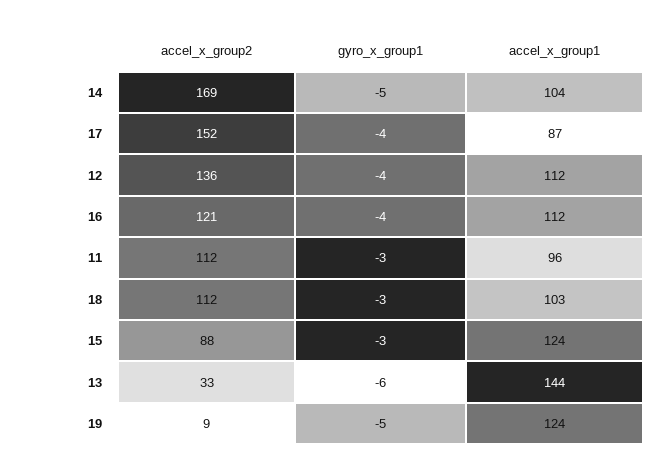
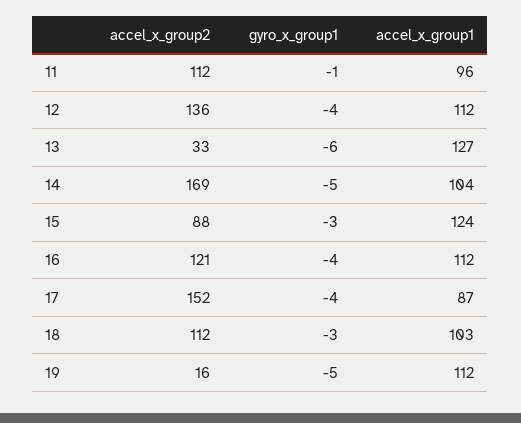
  {
    "accel_x_group2": {
      "14": 169,
      "17": 152,
      "12": 136,
      "16": 121,
      "11": 112,
      "18": 112,
      "15": 88,
      "13": 33,
-     "19": 9
+     "19": 16
    },
    "gyro_x_group1": {
      "14": -5,
      "17": -4,
      "12": -4,
      "16": -4,
-     "11": -3,
+     "11": -1,
      "18": -3,
      "15": -3,
      "13": -6,
      "19": -5
    },
    "accel_x_group1": {
      "14": 104,
      "17": 87,
      "12": 112,
      "16": 112,
      "11": 96,
      "18": 103,
      "15": 124,
-     "13": 144,
+     "13": 127,
-     "19": 124
+     "19": 112
    }
  }

